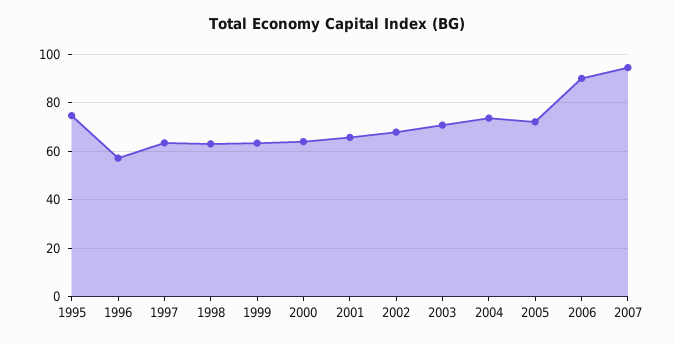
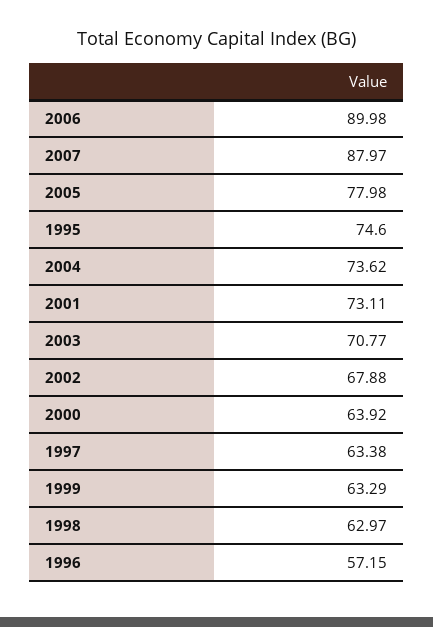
  {
    "1995": 74.6,
    "1996": 57.15,
    "1997": 63.38,
    "1998": 62.97,
    "1999": 63.29,
    "2000": 63.92,
-   "2001": 65,
+   "2001": 73.11,
    "2002": 67.88,
    "2003": 70.77,
    "2004": 73.62,
-   "2005": 72.5,
+   "2005": 77.98,
    "2006": 89.98,
-   "2007": 95
+   "2007": 87.97
  }

